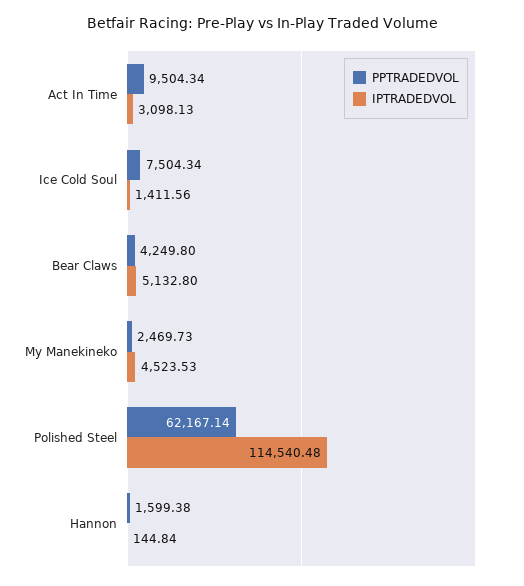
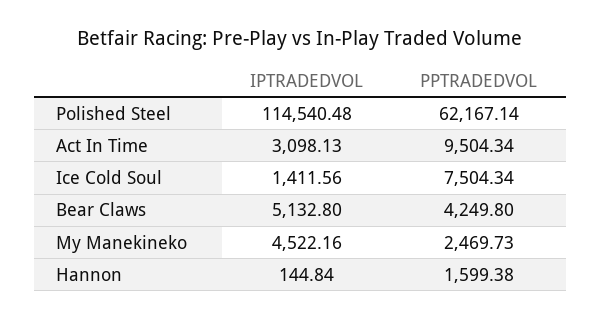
  {
    "PPTRADEDVOL": {
      "Act In Time": 9504.34,
      "Ice Cold Soul": 7504.34,
      "Bear Claws": 4249.8,
      "My Manekineko": 2469.73,
      "Polished Steel": 62167.14,
      "Hannon": 1599.38
    },
    "IPTRADEDVOL": {
      "Act In Time": 3098.13,
      "Ice Cold Soul": 1411.56,
      "Bear Claws": 5132.8,
-     "My Manekineko": 4523.53,
+     "My Manekineko": 4522.16,
      "Polished Steel": 114540.48,
      "Hannon": 144.84
    }
  }

